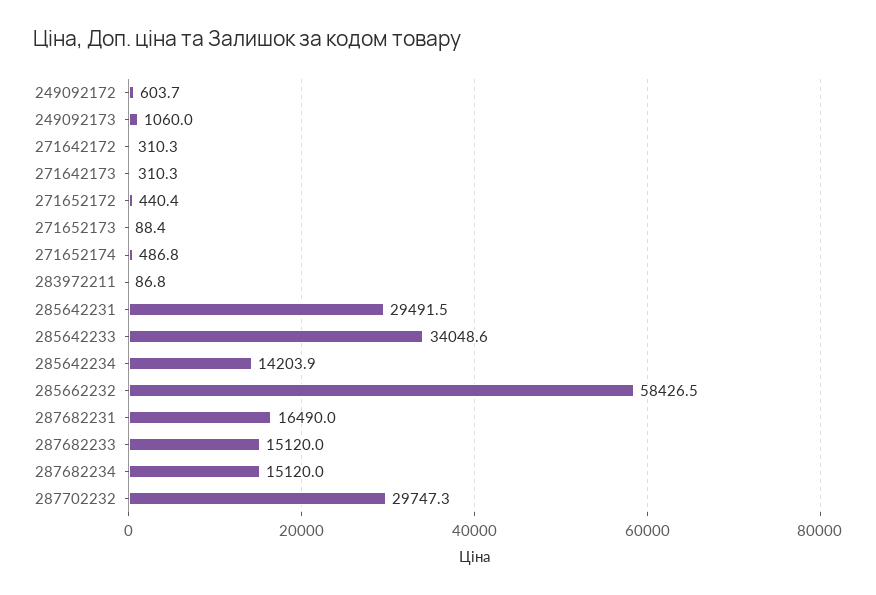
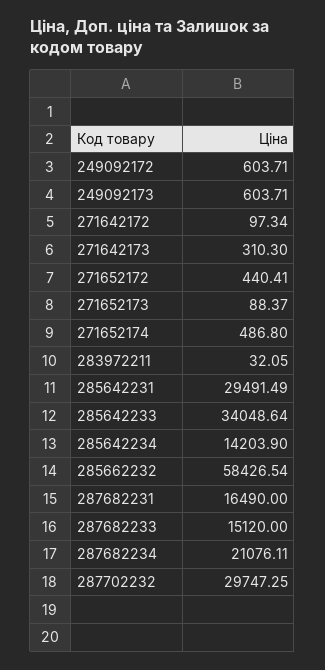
  {
    "249092172": 603.71,
-   "249092173": 1060,
+   "249092173": 603.71,
-   "271642172": 310.3,
+   "271642172": 97.34,
    "271642173": 310.3,
    "271652172": 440.41,
    "271652173": 88.37,
    "271652174": 486.8,
-   "283972211": 86.8,
+   "283972211": 32.05,
    "285642231": 29491.49,
    "285642233": 34048.64,
    "285642234": 14203.9,
    "285662232": 58426.54,
    "287682231": 16490,
    "287682233": 15120,
-   "287682234": 15120,
+   "287682234": 21076.11,
    "287702232": 29747.25
  }

